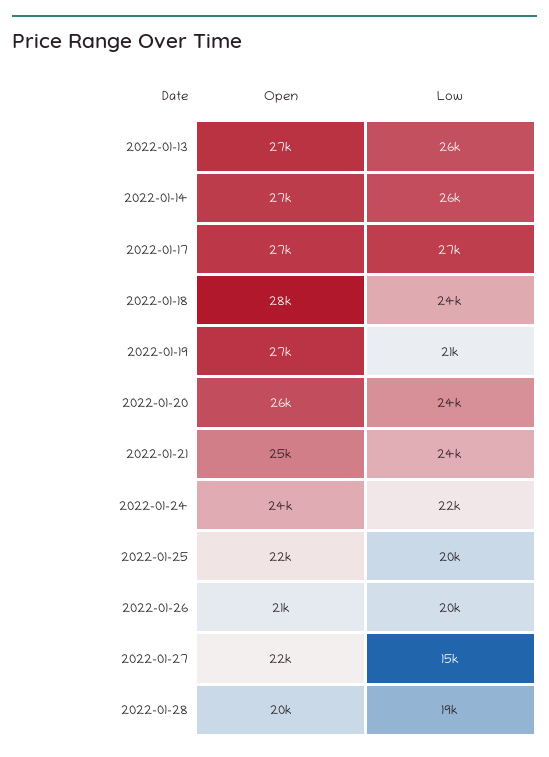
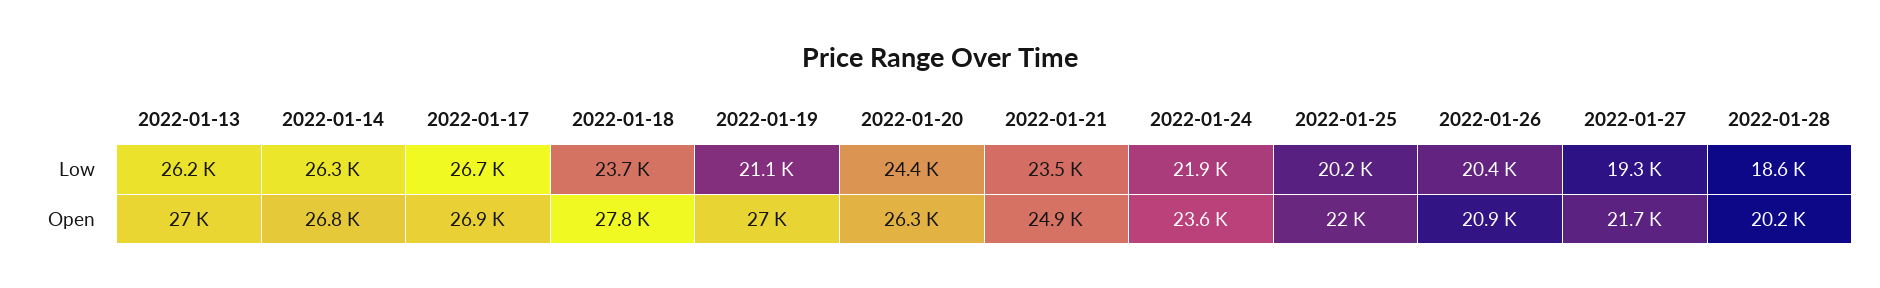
  {
    "Open": {
      "2022-01-13": 27000,
      "2022-01-14": 26800,
      "2022-01-17": 26900,
      "2022-01-18": 27800,
      "2022-01-19": 27000,
      "2022-01-20": 26300,
      "2022-01-21": 24900,
      "2022-01-24": 23600,
      "2022-01-25": 22000,
      "2022-01-26": 20900,
      "2022-01-27": 21700,
      "2022-01-28": 20200
    },
    "Low": {
      "2022-01-13": 26200,
      "2022-01-14": 26300,
      "2022-01-17": 26700,
      "2022-01-18": 23700,
      "2022-01-19": 21100,
      "2022-01-20": 24400,
      "2022-01-21": 23500,
      "2022-01-24": 21900,
      "2022-01-25": 20200,
      "2022-01-26": 20400,
-     "2022-01-27": 15000,
+     "2022-01-27": 19300,
      "2022-01-28": 18600
    }
  }

